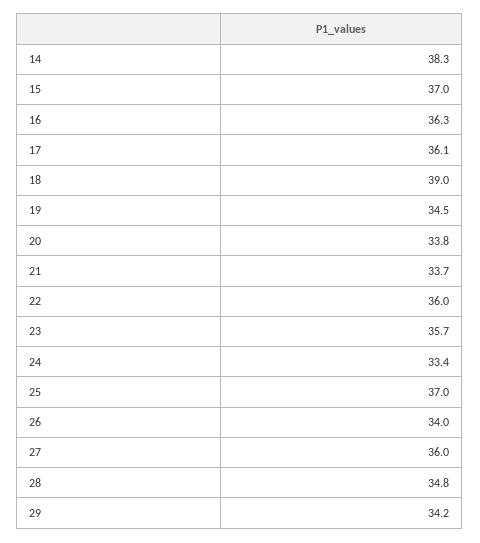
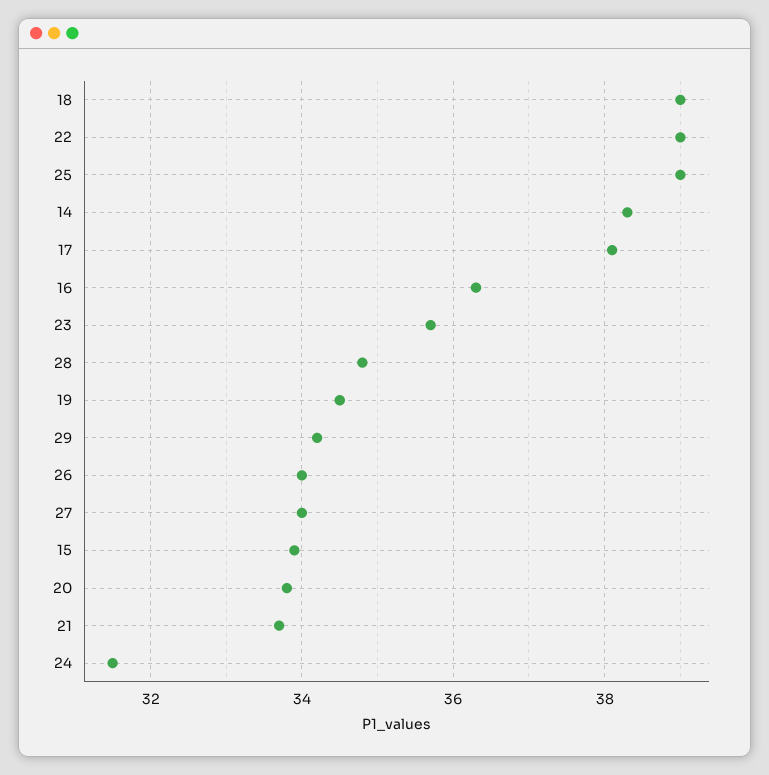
  {
    "14": 38.3,
-   "15": 37,
+   "15": 34,
    "16": 36.3,
-   "17": 36.1,
+   "17": 38,
    "18": 39,
    "19": 34.5,
    "20": 33.8,
    "21": 33.7,
-   "22": 36,
+   "22": 39,
    "23": 35.7,
-   "24": 33.4,
+   "24": 31.5,
-   "25": 37,
+   "25": 39,
    "26": 34,
-   "27": 36,
+   "27": 34,
    "28": 34.8,
    "29": 34.2
  }

